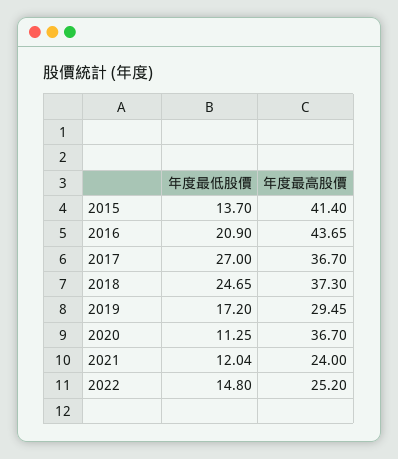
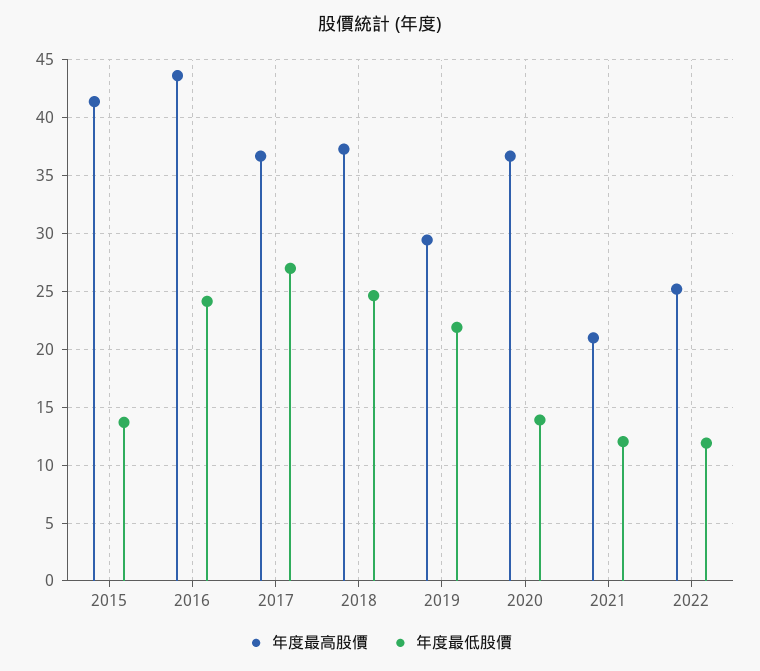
  {
    "年度最低股價": {
      "2015": 13.7,
-     "2016": 20.9,
+     "2016": 24,
      "2017": 27,
      "2018": 24.65,
-     "2019": 17.2,
+     "2019": 22,
-     "2020": 11.25,
+     "2020": 14,
      "2021": 12.04,
-     "2022": 14.8
+     "2022": 12
    },
    "年度最高股價": {
      "2015": 41.4,
      "2016": 43.65,
      "2017": 36.7,
      "2018": 37.3,
      "2019": 29.45,
      "2020": 36.7,
-     "2021": 24,
+     "2021": 21,
      "2022": 25.2
    }
  }

